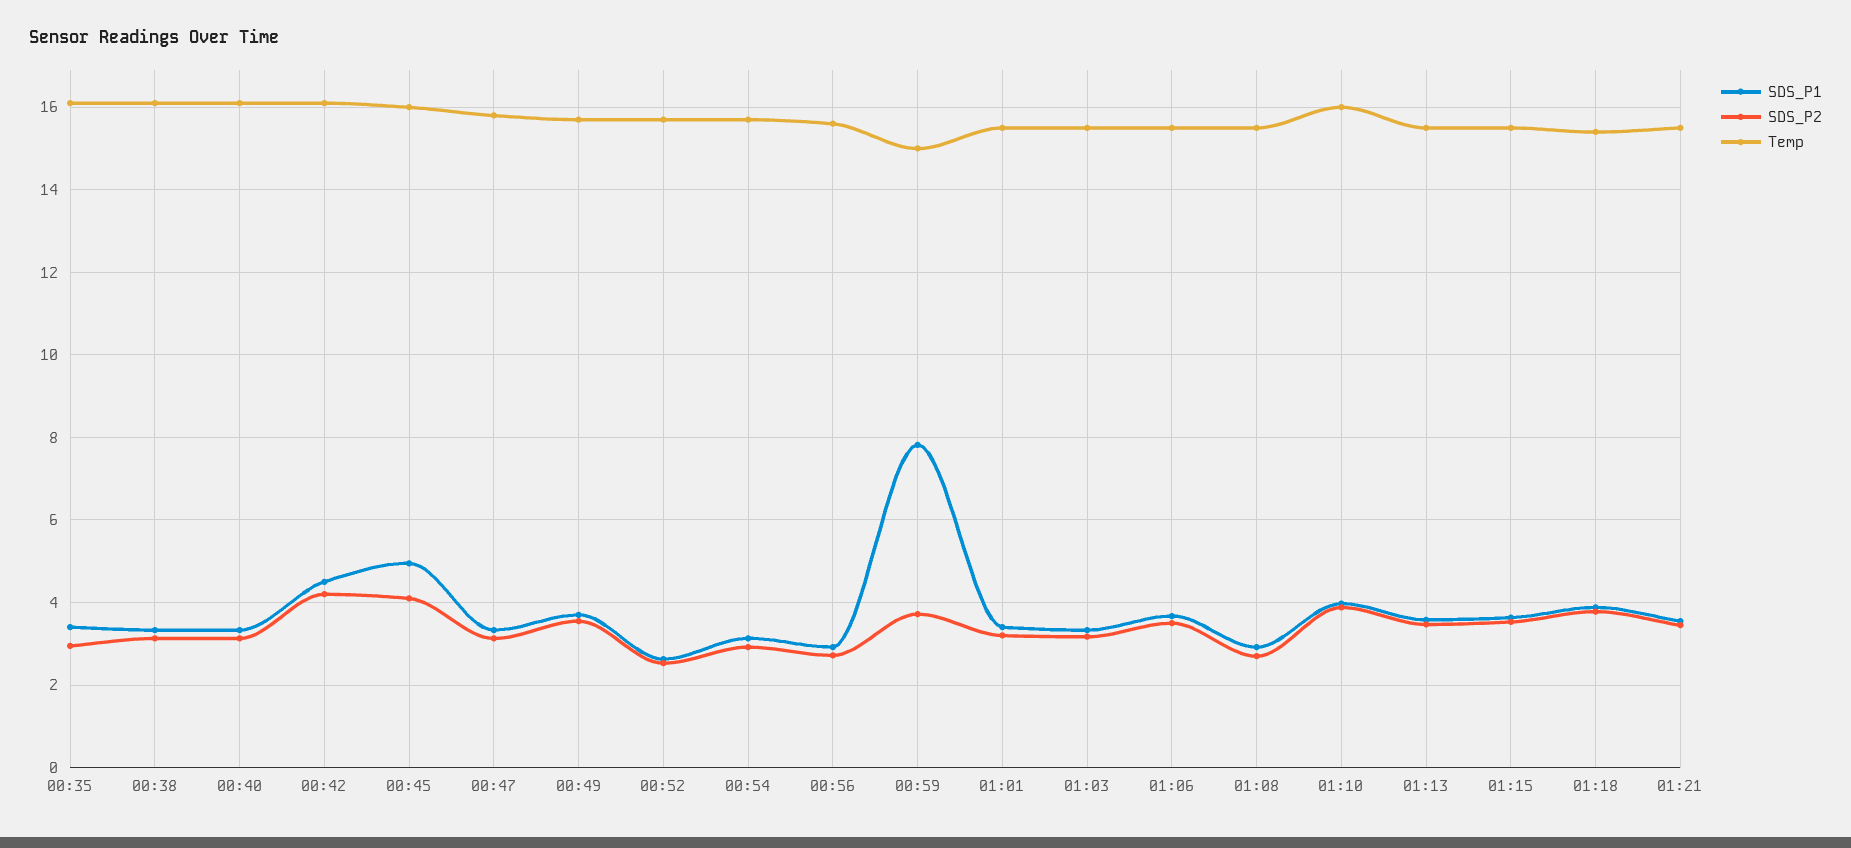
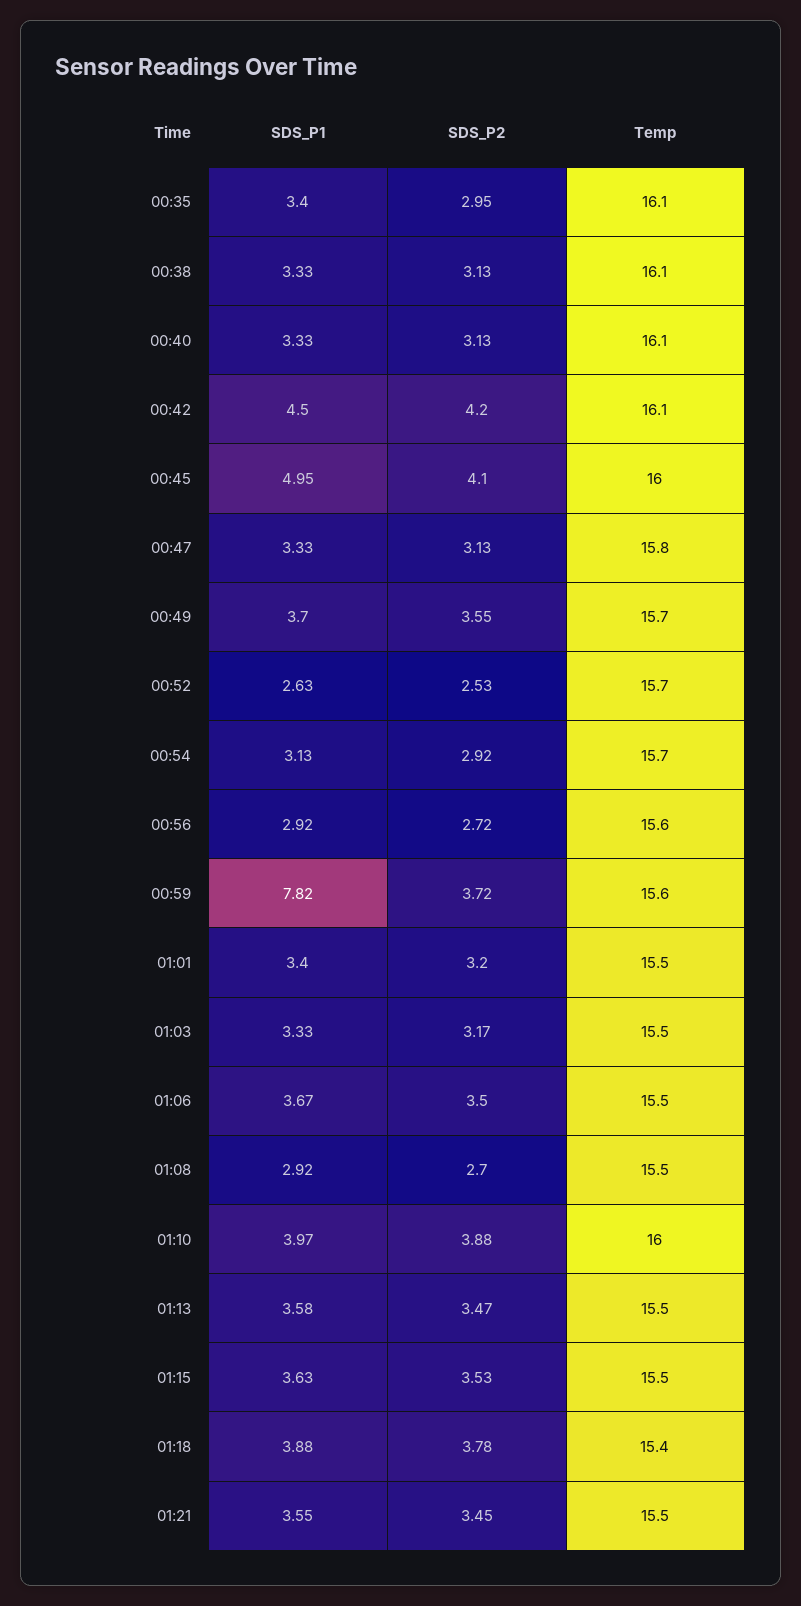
  {
    "SDS_P1": {
      "00:35": 3.4,
      "00:38": 3.33,
      "00:40": 3.33,
      "00:42": 4.5,
      "00:45": 4.95,
      "00:47": 3.33,
      "00:49": 3.7,
      "00:52": 2.63,
      "00:54": 3.13,
      "00:56": 2.92,
      "00:59": 7.82,
      "01:01": 3.4,
      "01:03": 3.33,
      "01:06": 3.67,
      "01:08": 2.92,
      "01:10": 3.97,
      "01:13": 3.58,
      "01:15": 3.63,
      "01:18": 3.88,
      "01:21": 3.55
    },
    "SDS_P2": {
      "00:35": 2.95,
      "00:38": 3.13,
      "00:40": 3.13,
      "00:42": 4.2,
      "00:45": 4.1,
      "00:47": 3.13,
      "00:49": 3.55,
      "00:52": 2.53,
      "00:54": 2.92,
      "00:56": 2.72,
      "00:59": 3.72,
      "01:01": 3.2,
      "01:03": 3.17,
      "01:06": 3.5,
      "01:08": 2.7,
      "01:10": 3.88,
      "01:13": 3.47,
      "01:15": 3.53,
      "01:18": 3.78,
      "01:21": 3.45
    },
    "Temp": {
      "00:35": 16.1,
      "00:38": 16.1,
      "00:40": 16.1,
      "00:42": 16.1,
      "00:45": 16,
      "00:47": 15.8,
      "00:49": 15.7,
      "00:52": 15.7,
      "00:54": 15.7,
      "00:56": 15.6,
-     "00:59": 15,
+     "00:59": 15.6,
      "01:01": 15.5,
      "01:03": 15.5,
      "01:06": 15.5,
      "01:08": 15.5,
      "01:10": 16,
      "01:13": 15.5,
      "01:15": 15.5,
      "01:18": 15.4,
      "01:21": 15.5
    }
  }

